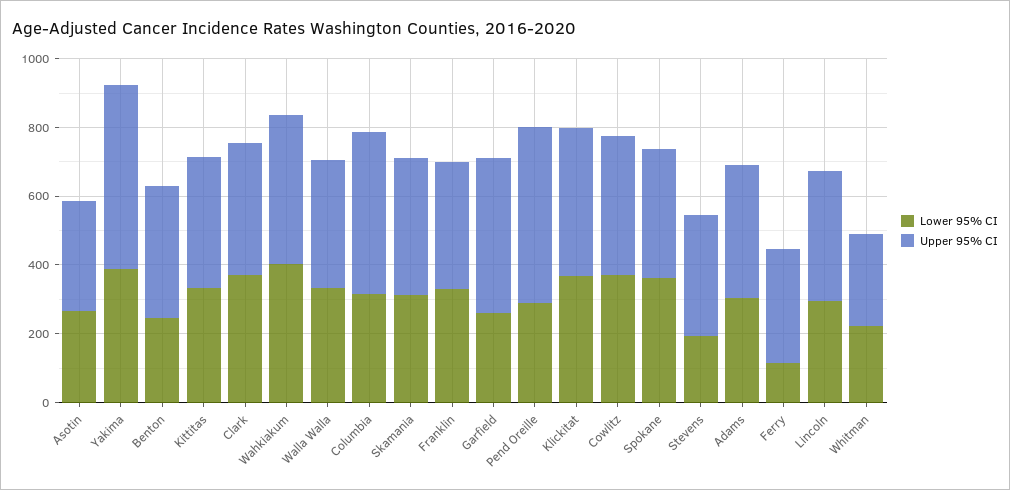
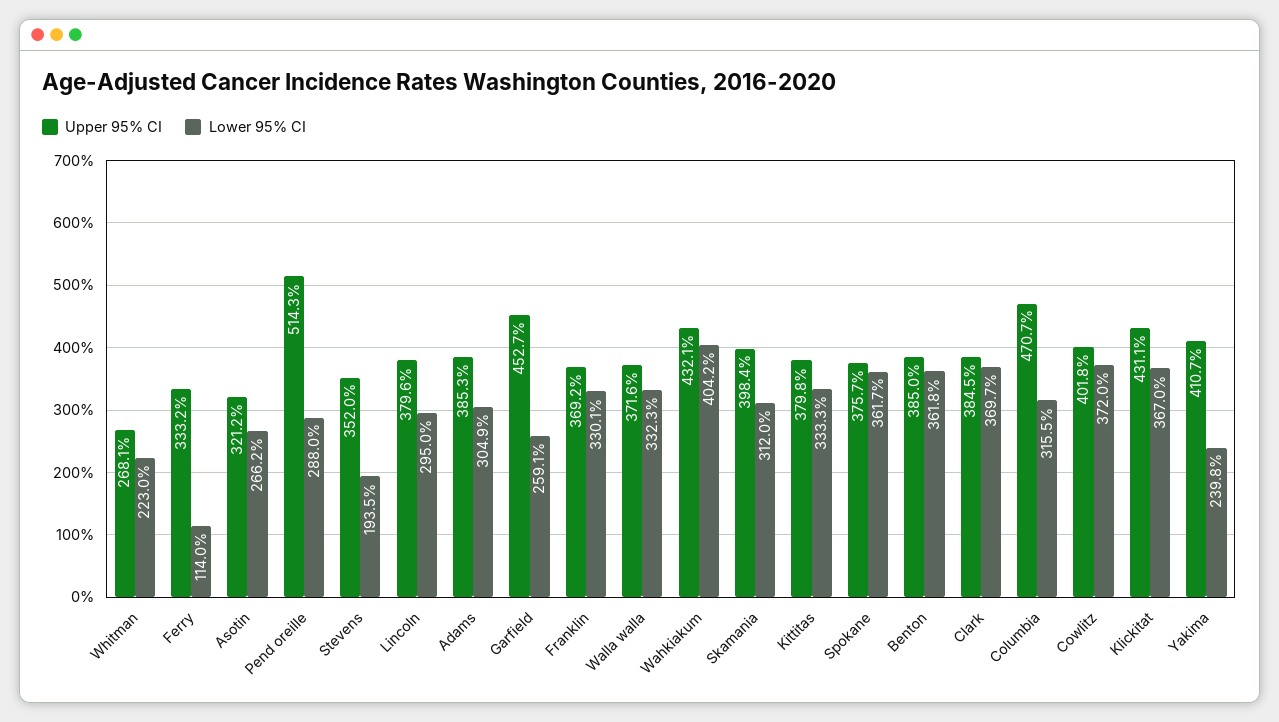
  {
    "Lower 95% CI": {
      "Asotin": 266.2,
-     "Yakima": 400,
+     "Yakima": 239.8,
-     "Benton": 250,
+     "Benton": 361.8,
      "Kittitas": 333.3,
      "Clark": 369.7,
      "Wahkiakum": 404.2,
      "Walla Walla": 332.3,
      "Columbia": 315.5,
      "Skamania": 312,
      "Franklin": 330.1,
      "Garfield": 259.1,
      "Pend Oreille": 288,
      "Klickitat": 367,
      "Cowlitz": 372,
      "Spokane": 361.7,
      "Stevens": 193.5,
      "Adams": 304.9,
      "Ferry": 114,
      "Lincoln": 295,
      "Whitman": 223
    },
    "Upper 95% CI": {
      "Asotin": 321.2,
-     "Yakima": 550,
+     "Yakima": 410.7,
      "Benton": 385,
      "Kittitas": 379.8,
      "Clark": 384.5,
      "Wahkiakum": 432.1,
      "Walla Walla": 371.6,
      "Columbia": 470.7,
      "Skamania": 398.4,
      "Franklin": 369.2,
      "Garfield": 452.7,
      "Pend Oreille": 514.3,
      "Klickitat": 431.1,
      "Cowlitz": 401.8,
      "Spokane": 375.7,
      "Stevens": 352,
      "Adams": 385.3,
      "Ferry": 333.2,
      "Lincoln": 379.6,
      "Whitman": 268.1
    }
  }

